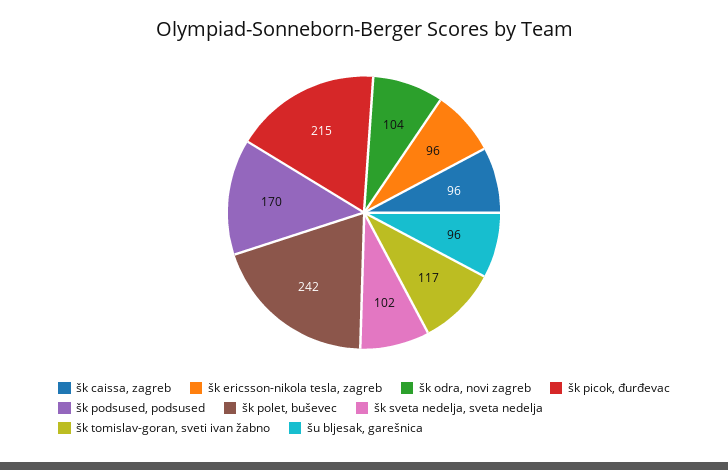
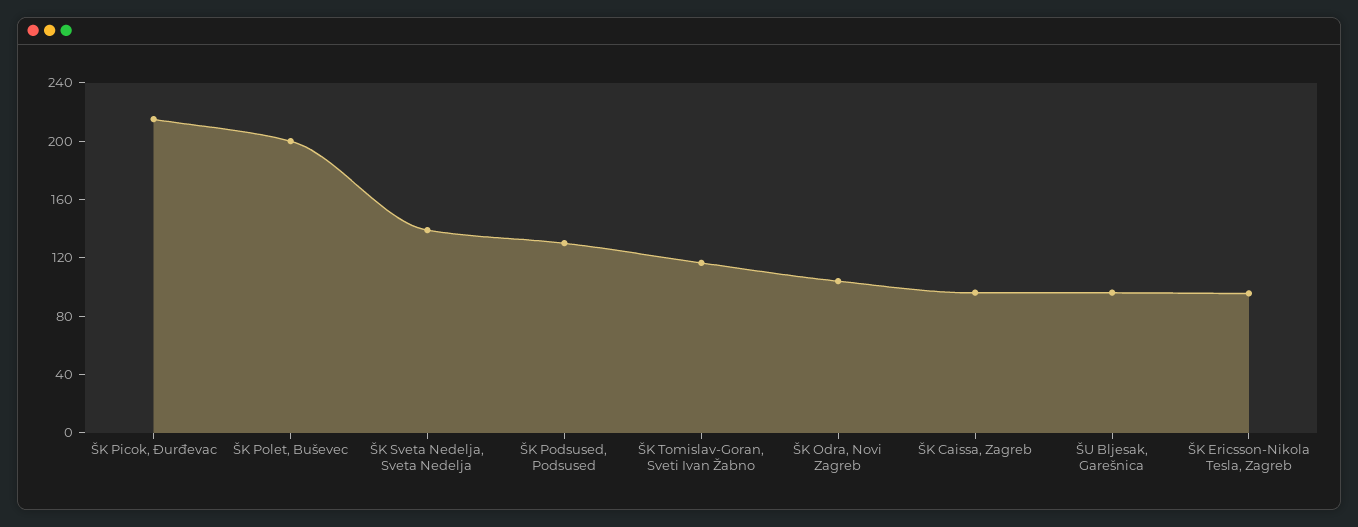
  {
    "šk caissa, zagreb": 96,
    "šk ericsson-nikola tesla, zagreb": 96,
    "šk odra, novi zagreb": 104,
    "šk picok, đurđevac": 215,
-   "šk podsused, podsused": 170,
+   "šk podsused, podsused": 130,
-   "šk polet, buševec": 242,
+   "šk polet, buševec": 200,
-   "šk sveta nedelja, sveta nedelja": 102,
+   "šk sveta nedelja, sveta nedelja": 140,
    "šk tomislav-goran, sveti ivan žabno": 117,
    "šu bljesak, garešnica": 96
  }

